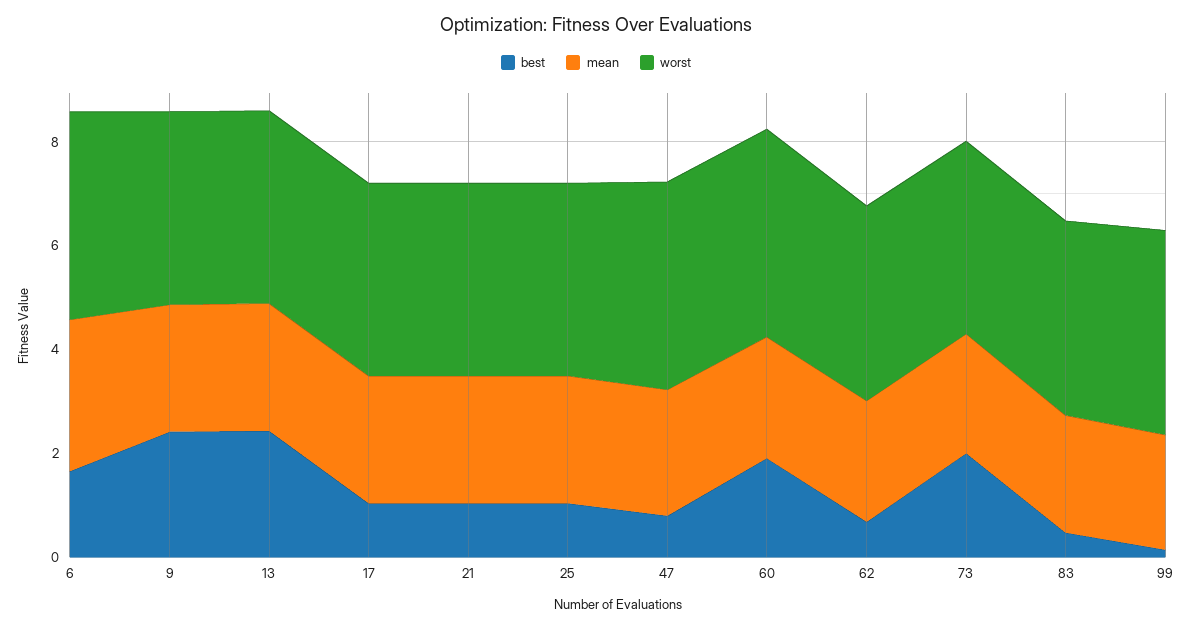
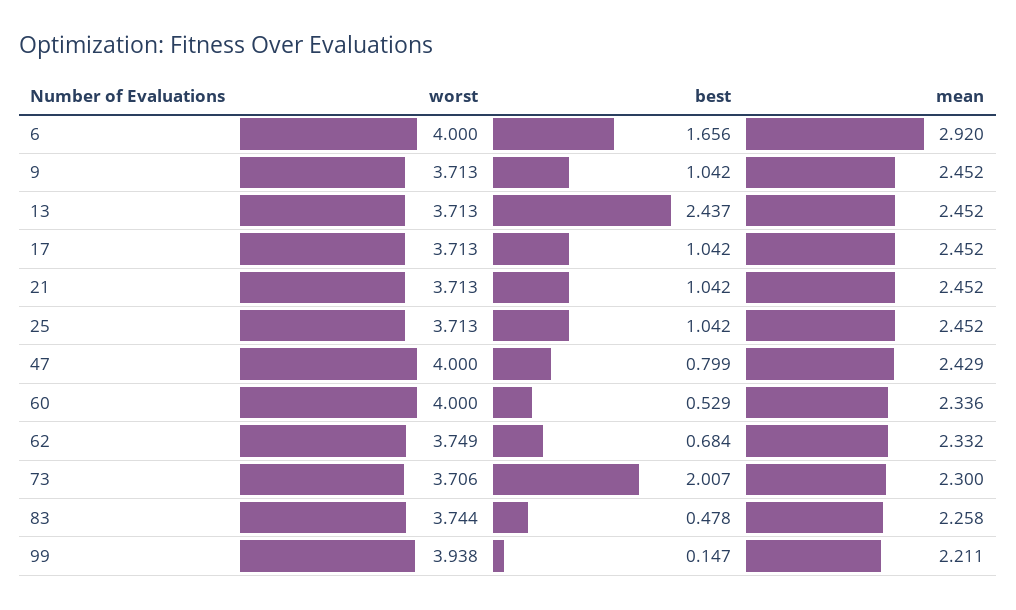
  {
    "best": {
      "6": 1.656,
-     "9": 2.5,
+     "9": 1.042,
      "13": 2.437,
      "17": 1.042,
      "21": 1.042,
      "25": 1.042,
      "47": 0.799,
-     "60": 2,
+     "60": 0.529,
      "62": 0.684,
      "73": 2.007,
      "83": 0.478,
      "99": 0.147
    },
    "mean": {
      "6": 2.92,
      "9": 2.452,
      "13": 2.452,
      "17": 2.452,
      "21": 2.452,
      "25": 2.452,
      "47": 2.429,
      "60": 2.336,
      "62": 2.332,
      "73": 2.3,
      "83": 2.258,
      "99": 2.211
    },
    "worst": {
      "6": 4,
      "9": 3.713,
      "13": 3.713,
      "17": 3.713,
      "21": 3.713,
      "25": 3.713,
      "47": 4,
      "60": 4,
      "62": 3.749,
      "73": 3.706,
      "83": 3.744,
      "99": 3.938
    }
  }

